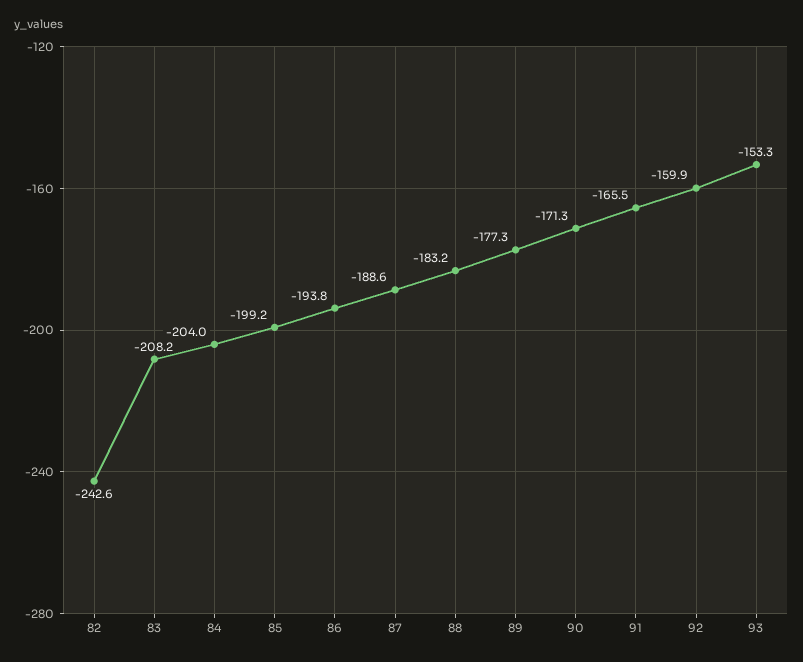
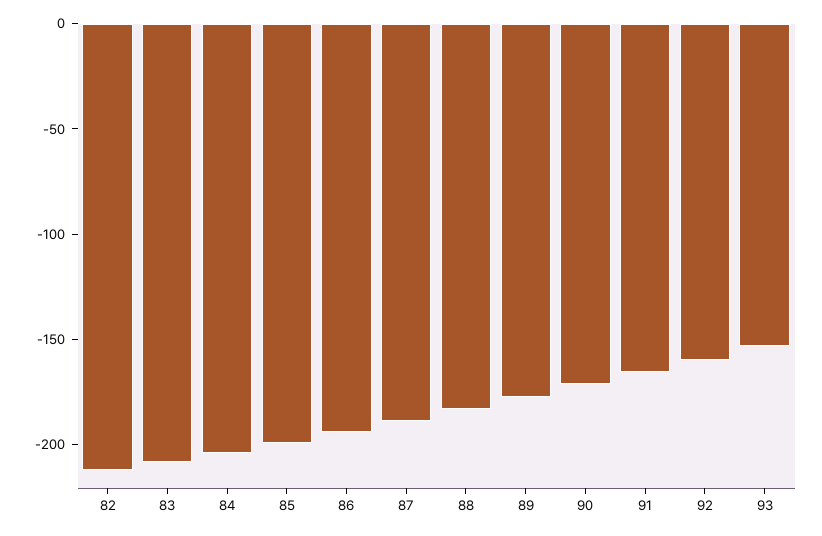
  {
-   "82": -242.6,
+   "82": -210,
    "83": -208.2,
    "84": -204,
    "85": -199.2,
    "86": -193.8,
    "87": -188.6,
    "88": -183.2,
    "89": -177.3,
    "90": -171.3,
    "91": -165.5,
    "92": -159.9,
    "93": -153.3
  }

